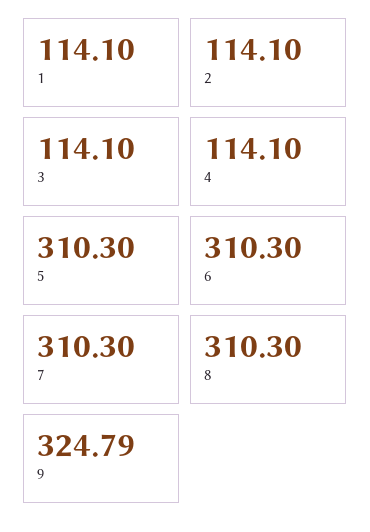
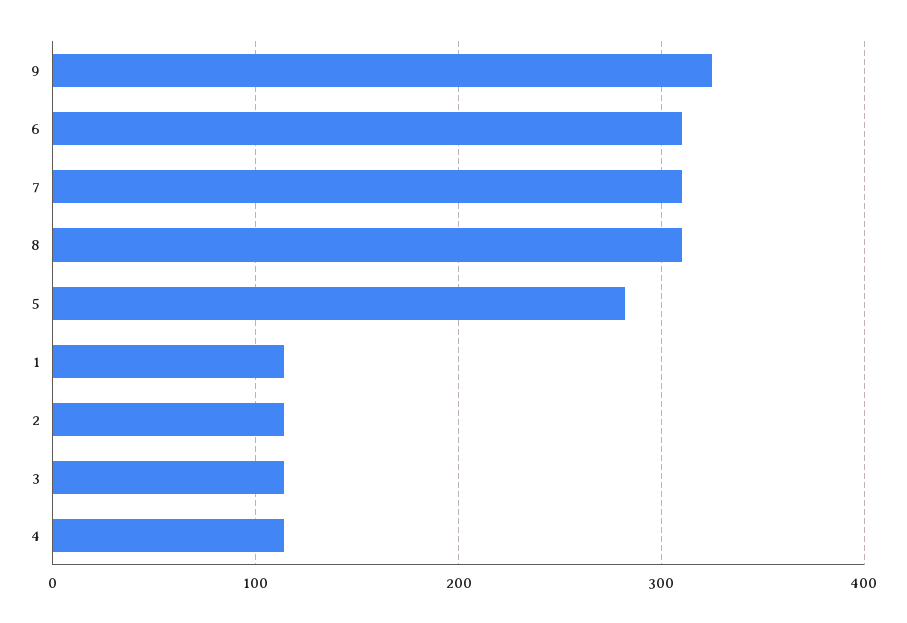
  {
    "1": 114.1,
    "2": 114.1,
    "3": 114.1,
    "4": 114.1,
-   "5": 310.3,
+   "5": 280,
    "6": 310.3,
    "7": 310.3,
    "8": 310.3,
    "9": 324.79
  }

